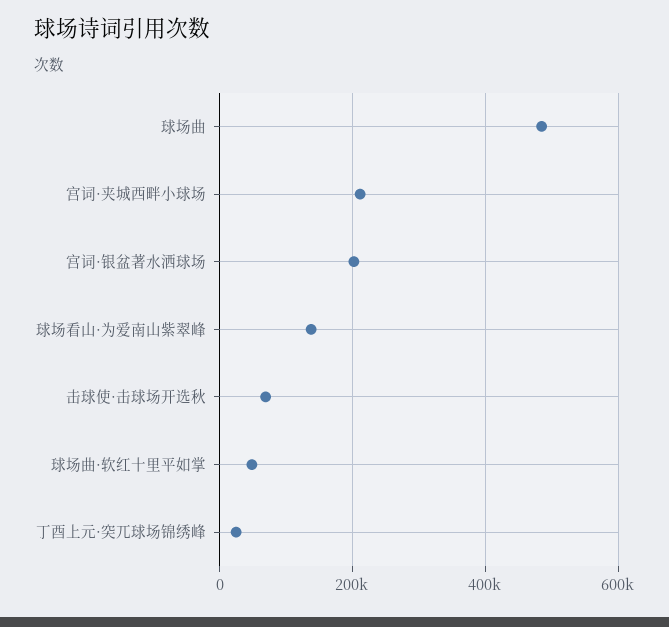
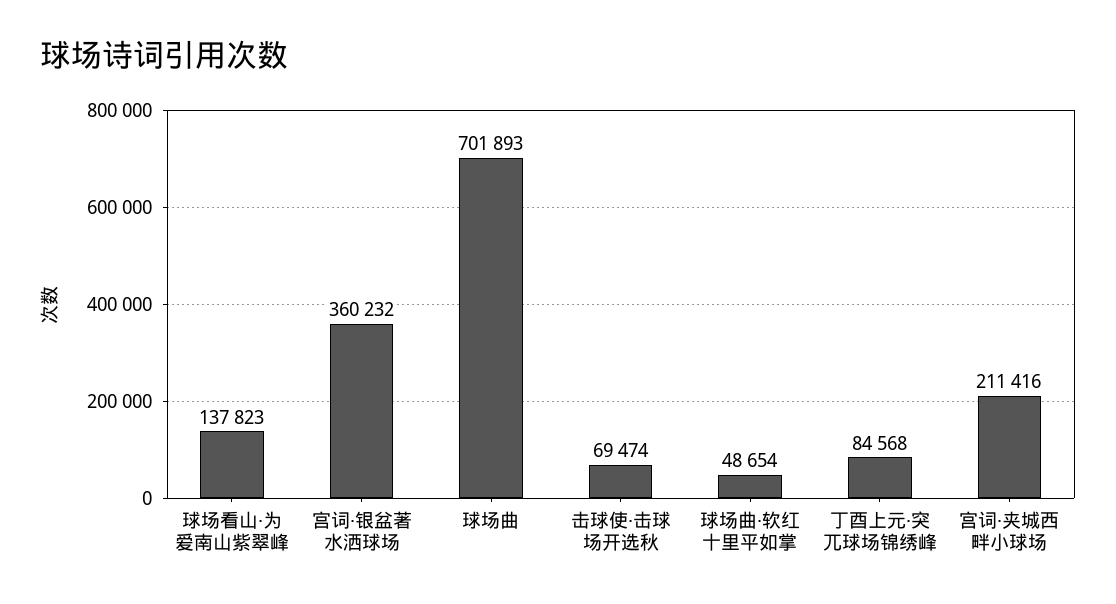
  {
-   "球场曲": 480000,
+   "球场曲": 701893,
    "宫词·夹城西畔小球场": 211416,
-   "宫词·银盆著水洒球场": 200000,
+   "宫词·银盆著水洒球场": 360232,
    "球场看山·为爱南山紫翠峰": 137823,
    "击球使·击球场开选秋": 69474,
    "球场曲·软红十里平如掌": 48654,
-   "丁酉上元·突兀球场锦绣峰": 20000
+   "丁酉上元·突兀球场锦绣峰": 84568
  }

